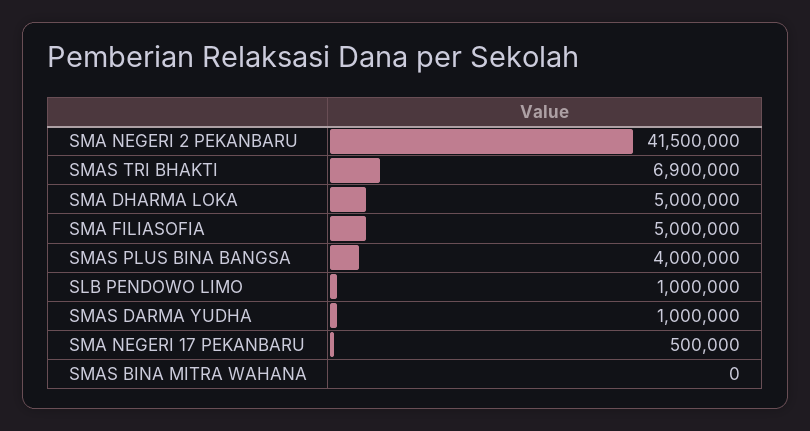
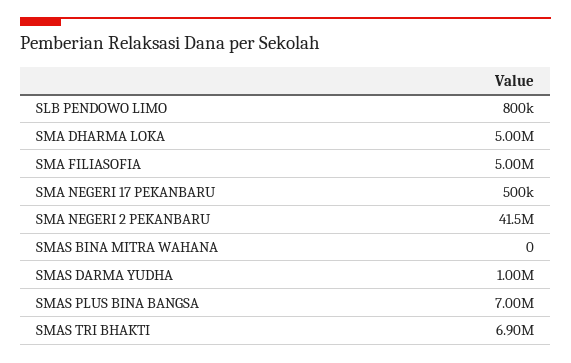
  {
    "SMA NEGERI 2 PEKANBARU": 41500000,
    "SMAS TRI BHAKTI": 6900000,
    "SMA DHARMA LOKA": 5000000,
    "SMA FILIASOFIA": 5000000,
-   "SMAS PLUS BINA BANGSA": 4000000,
+   "SMAS PLUS BINA BANGSA": 7000000,
-   "SLB PENDOWO LIMO": 1000000,
+   "SLB PENDOWO LIMO": 800000,
    "SMAS DARMA YUDHA": 1000000,
    "SMA NEGERI 17 PEKANBARU": 500000,
    "SMAS BINA MITRA WAHANA": 0
  }

